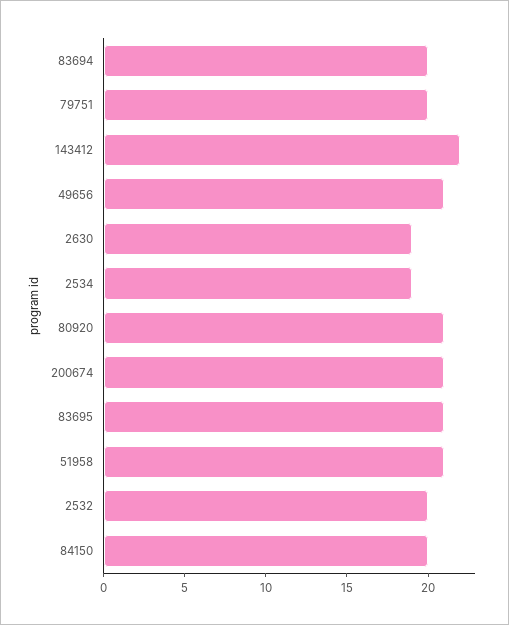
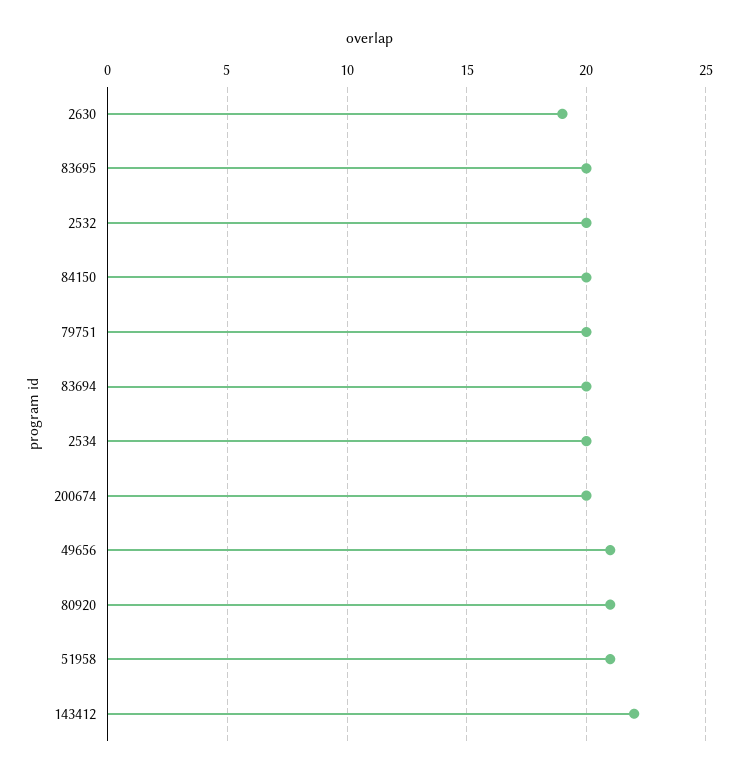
  {
    "83694": 20,
    "79751": 20,
    "143412": 22,
    "49656": 21,
    "2630": 19,
-   "2534": 19,
+   "2534": 20,
    "80920": 21,
-   "200674": 21,
+   "200674": 20,
-   "83695": 21,
+   "83695": 20,
    "51958": 21,
    "2532": 20,
    "84150": 20
  }

